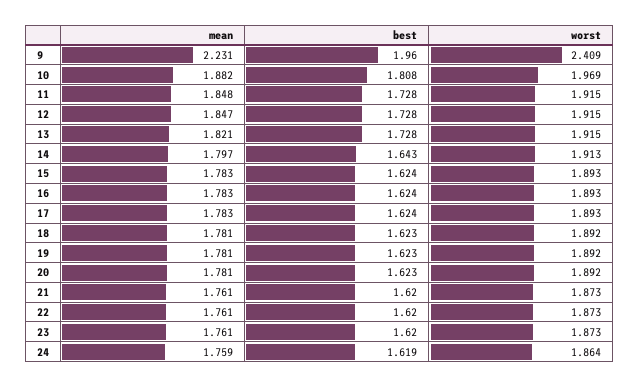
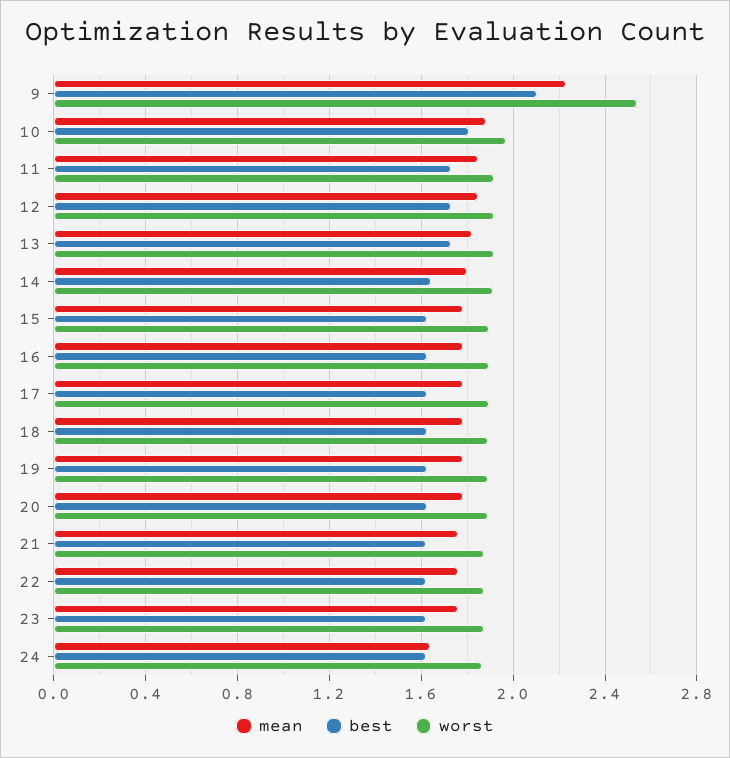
  {
    "mean": {
      "9": 2.231,
      "10": 1.882,
      "11": 1.848,
      "12": 1.847,
      "13": 1.821,
      "14": 1.797,
      "15": 1.783,
      "16": 1.783,
      "17": 1.783,
      "18": 1.781,
      "19": 1.781,
      "20": 1.781,
      "21": 1.761,
      "22": 1.761,
      "23": 1.761,
-     "24": 1.759
+     "24": 1.65
    },
    "best": {
-     "9": 1.96,
+     "9": 2.1,
      "10": 1.808,
      "11": 1.728,
      "12": 1.728,
      "13": 1.728,
      "14": 1.643,
      "15": 1.624,
      "16": 1.624,
      "17": 1.624,
      "18": 1.623,
      "19": 1.623,
      "20": 1.623,
      "21": 1.62,
      "22": 1.62,
      "23": 1.62,
      "24": 1.619
    },
    "worst": {
-     "9": 2.409,
+     "9": 2.55,
      "10": 1.969,
      "11": 1.915,
      "12": 1.915,
      "13": 1.915,
      "14": 1.913,
      "15": 1.893,
      "16": 1.893,
      "17": 1.893,
      "18": 1.892,
      "19": 1.892,
      "20": 1.892,
      "21": 1.873,
      "22": 1.873,
      "23": 1.873,
      "24": 1.864
    }
  }

